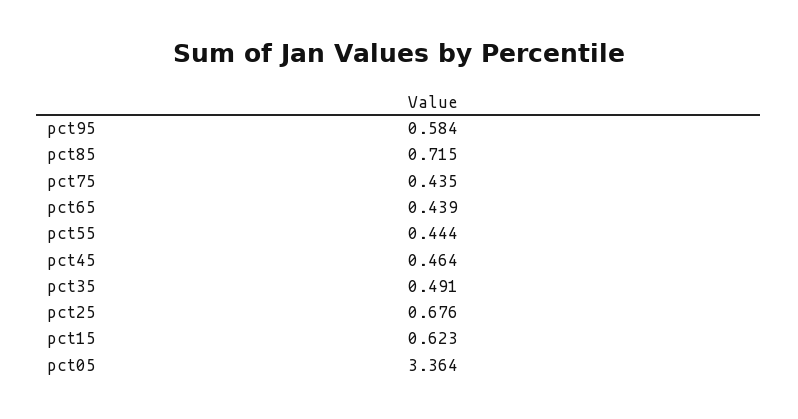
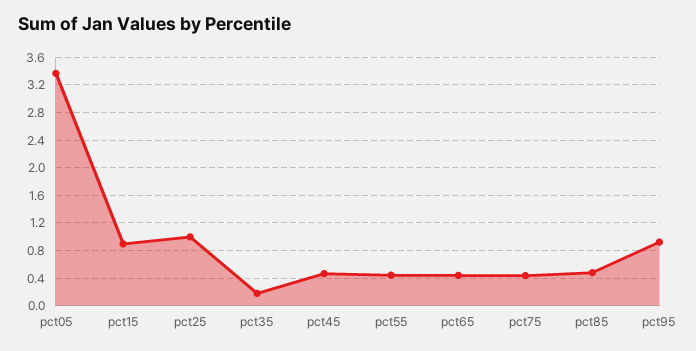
  {
-   "pct95": 0.584,
+   "pct95": 0.9,
-   "pct85": 0.715,
+   "pct85": 0.5,
    "pct75": 0.435,
    "pct65": 0.439,
    "pct55": 0.444,
    "pct45": 0.464,
-   "pct35": 0.491,
+   "pct35": 0.2,
-   "pct25": 0.676,
+   "pct25": 1,
-   "pct15": 0.623,
+   "pct15": 0.9,
    "pct05": 3.364
  }

